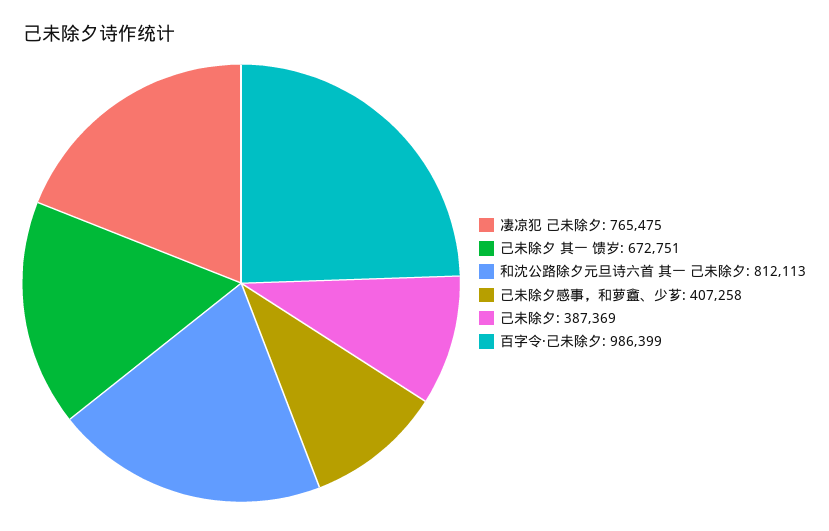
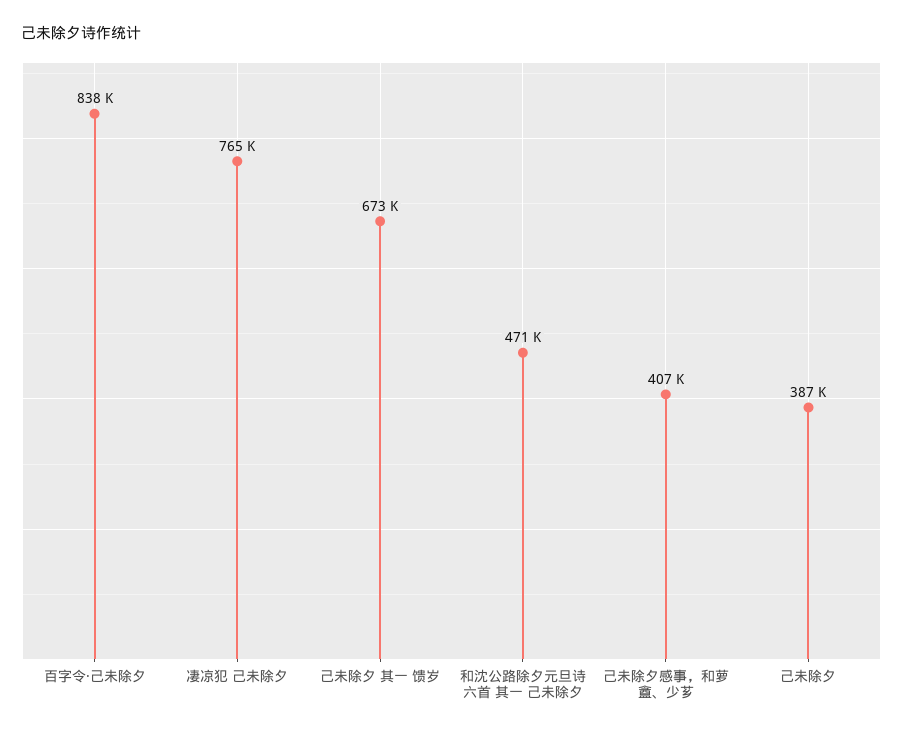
  {
    "凄凉犯 己未除夕": 765475,
    "己未除夕 其一 馈岁": 672751,
-   "和沈公路除夕元旦诗六首 其一 己未除夕": 812113,
+   "和沈公路除夕元旦诗六首 其一 己未除夕": 471000,
    "己未除夕感事，和萝盦、少芗": 407258,
    "己未除夕": 387369,
-   "百字令·己未除夕": 986399
+   "百字令·己未除夕": 838000
  }

